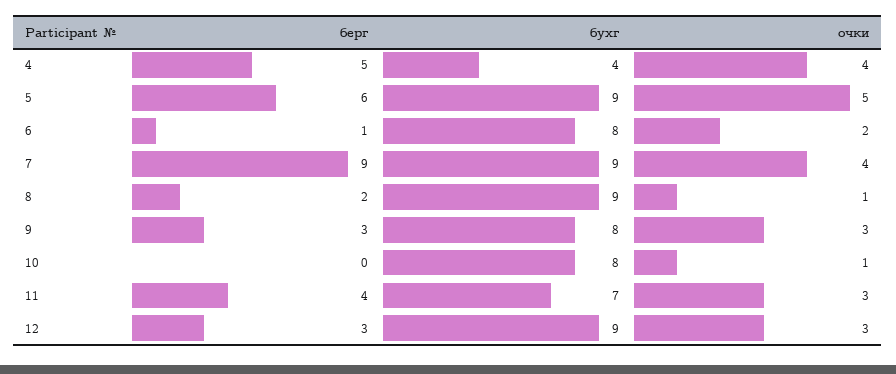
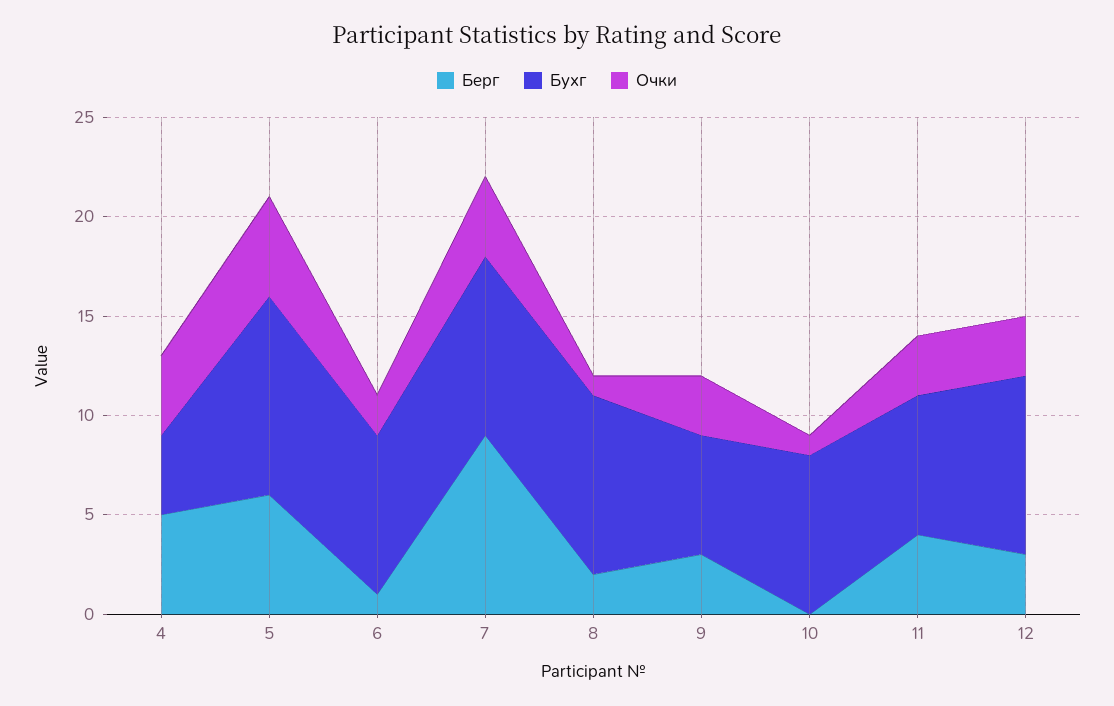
  {
    "берг": {
      "4": 5,
      "5": 6,
      "6": 1,
      "7": 9,
      "8": 2,
      "9": 3,
      "10": 0,
      "11": 4,
      "12": 3
    },
    "бухг": {
      "4": 4,
-     "5": 9,
+     "5": 10,
      "6": 8,
      "7": 9,
      "8": 9,
-     "9": 8,
+     "9": 6,
      "10": 8,
      "11": 7,
      "12": 9
    },
    "очки": {
      "4": 4,
      "5": 5,
      "6": 2,
      "7": 4,
      "8": 1,
      "9": 3,
      "10": 1,
      "11": 3,
      "12": 3
    }
  }

